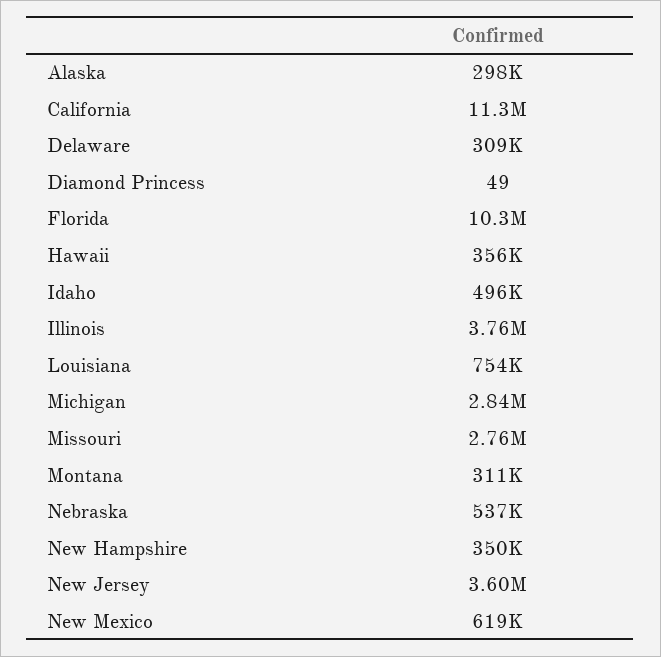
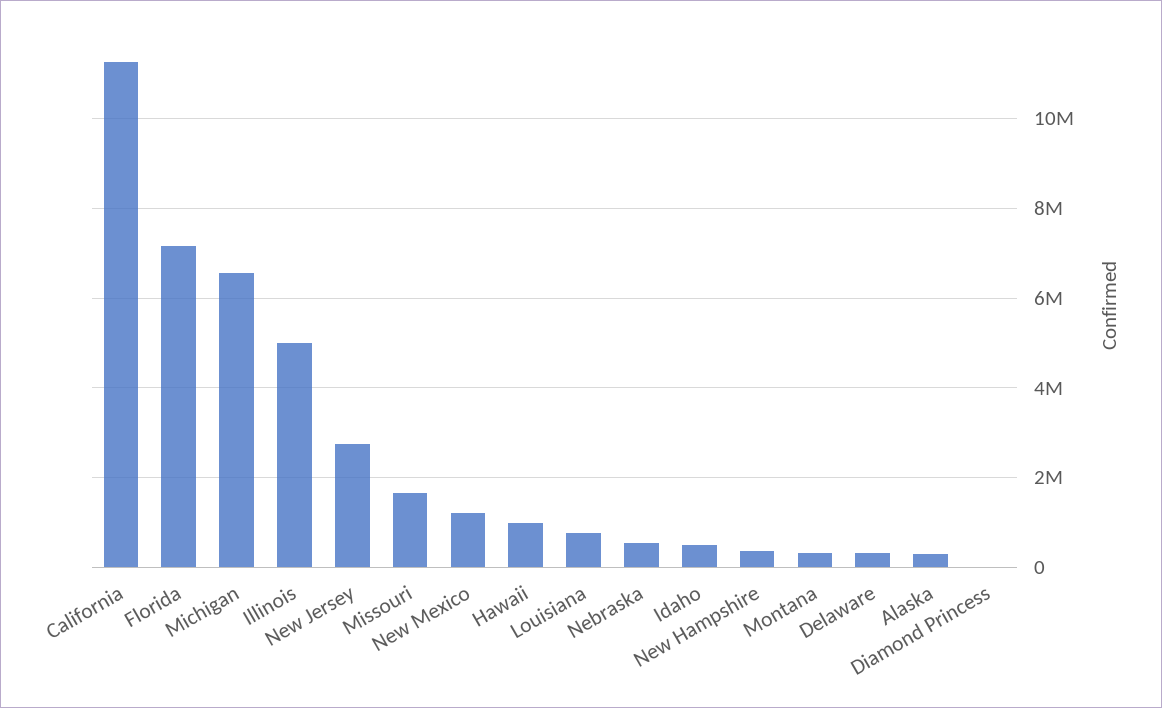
  {
    "Alaska": 298000,
    "California": 11300000,
    "Delaware": 309000,
    "Diamond Princess": 49,
-   "Florida": 10300000,
+   "Florida": 7200000,
-   "Hawaii": 356000,
+   "Hawaii": 1000000,
    "Idaho": 496000,
-   "Illinois": 3760000,
+   "Illinois": 5000000,
    "Louisiana": 754000,
-   "Michigan": 2840000,
+   "Michigan": 6600000,
-   "Missouri": 2760000,
+   "Missouri": 1600000,
    "Montana": 311000,
    "Nebraska": 537000,
    "New Hampshire": 350000,
-   "New Jersey": 3600000,
+   "New Jersey": 2800000,
-   "New Mexico": 619000
+   "New Mexico": 1200000
  }

